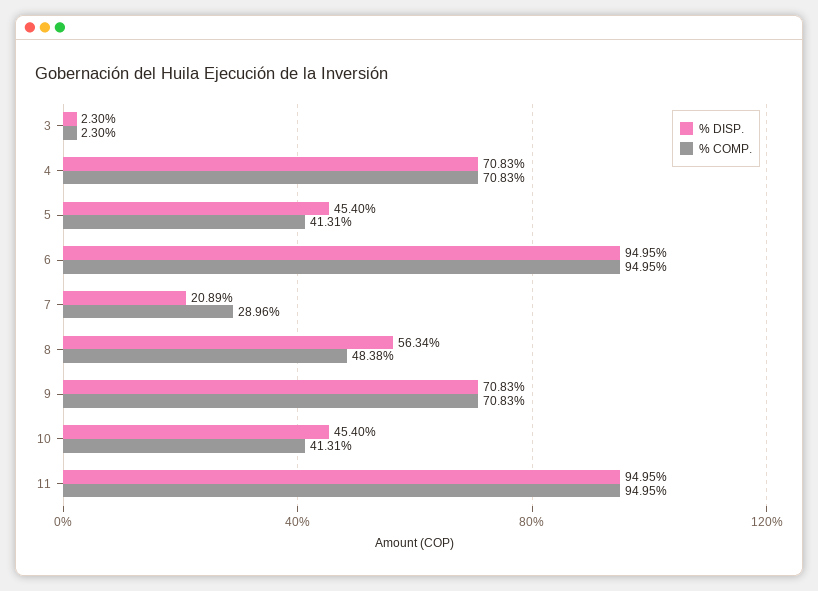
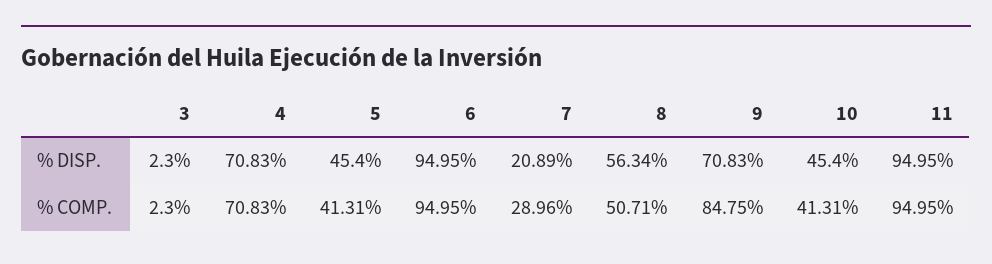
  {
    "% DISP.": {
      "3": 2.3,
      "4": 70.83,
      "5": 45.4,
      "6": 94.95,
      "7": 20.89,
      "8": 56.34,
      "9": 70.83,
      "10": 45.4,
      "11": 94.95
    },
    "% COMP.": {
      "3": 2.3,
      "4": 70.83,
      "5": 41.31,
      "6": 94.95,
      "7": 28.96,
-     "8": 48.38,
+     "8": 50.71,
-     "9": 70.83,
+     "9": 84.75,
      "10": 41.31,
      "11": 94.95
    }
  }

